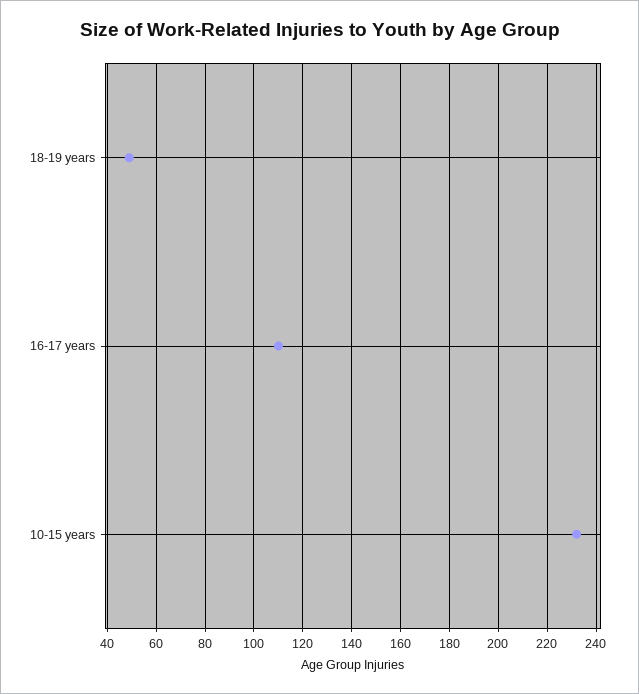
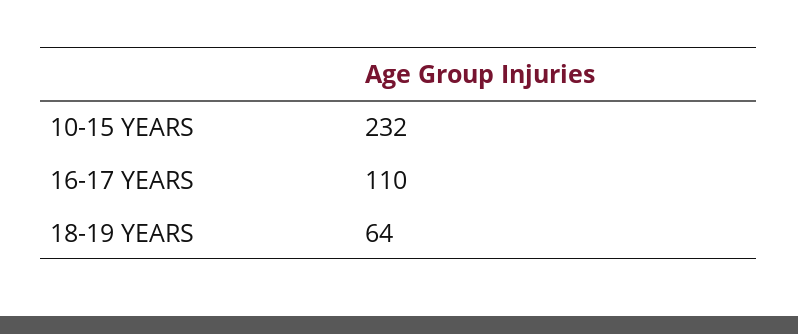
  {
-   "18-19 years": 50,
+   "18-19 years": 64,
    "16-17 years": 110,
    "10-15 years": 232
  }

